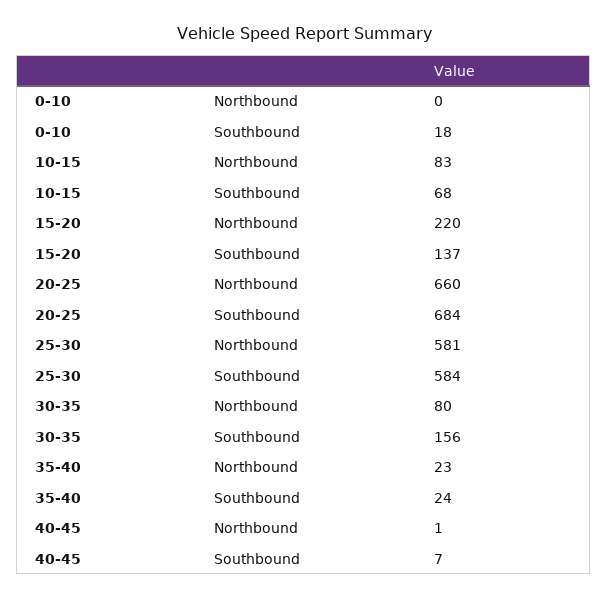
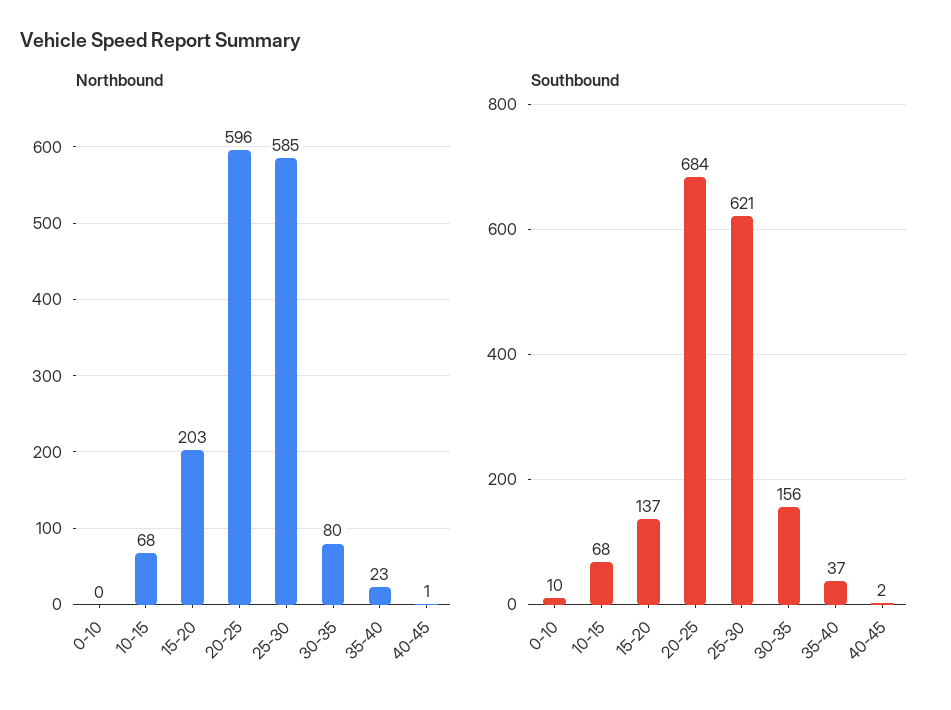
  {
    "Northbound": {
      "0-10": 0,
-     "10-15": 83,
+     "10-15": 68,
-     "15-20": 220,
+     "15-20": 203,
-     "20-25": 660,
+     "20-25": 596,
-     "25-30": 581,
+     "25-30": 585,
      "30-35": 80,
      "35-40": 23,
      "40-45": 1
    },
    "Southbound": {
-     "0-10": 18,
+     "0-10": 10,
      "10-15": 68,
      "15-20": 137,
      "20-25": 684,
-     "25-30": 584,
+     "25-30": 621,
      "30-35": 156,
-     "35-40": 24,
+     "35-40": 37,
-     "40-45": 7
+     "40-45": 2
    }
  }

